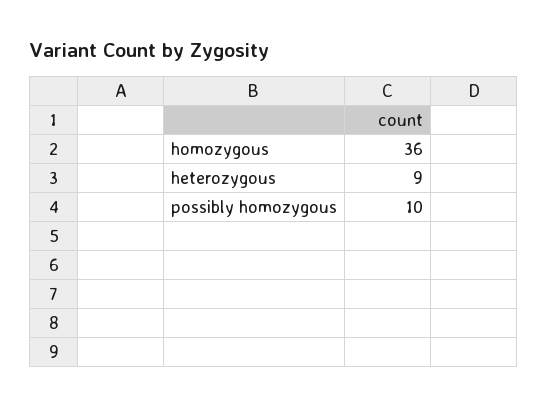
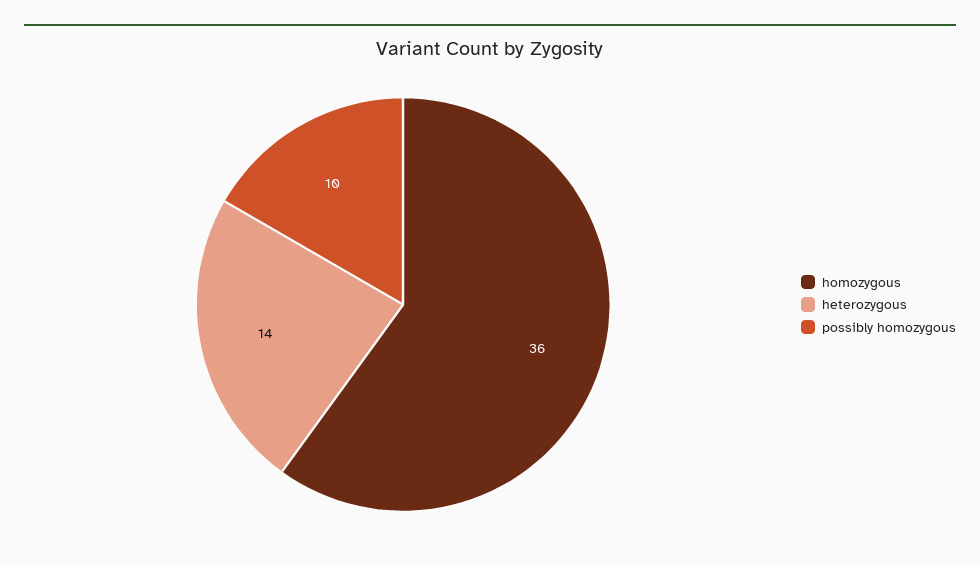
  {
    "homozygous": 36,
-   "heterozygous": 9,
+   "heterozygous": 14,
    "possibly homozygous": 10
  }

